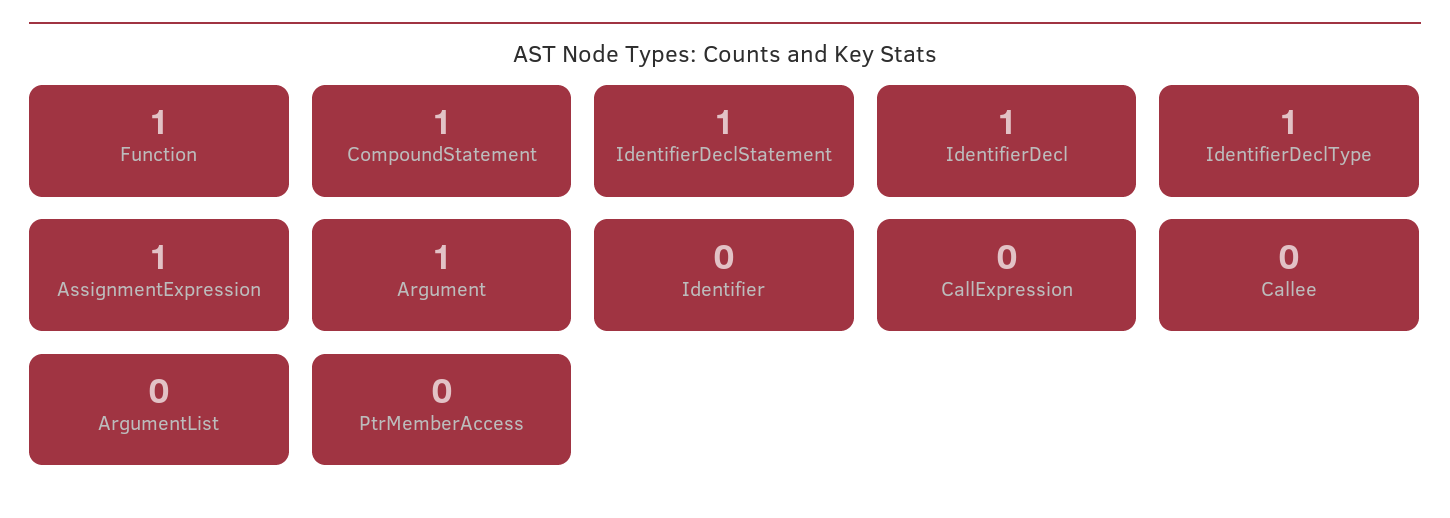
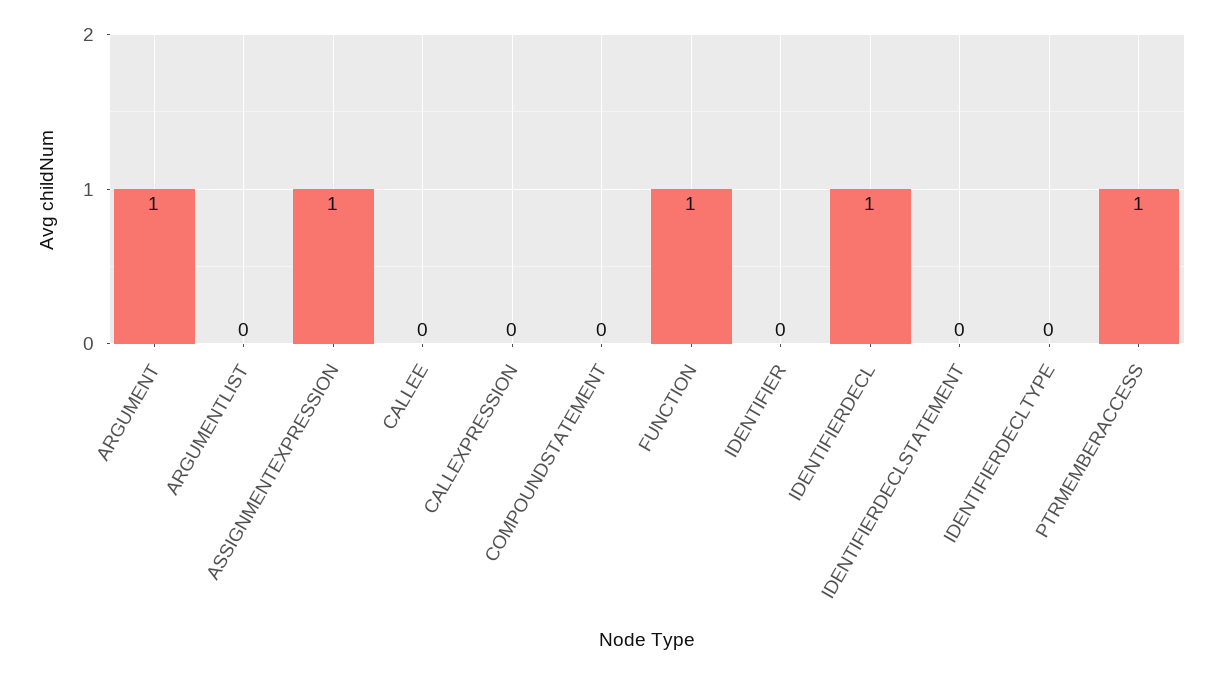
  {
    "Function": 1,
-   "CompoundStatement": 1,
+   "CompoundStatement": 0,
-   "IdentifierDeclStatement": 1,
+   "IdentifierDeclStatement": 0,
    "IdentifierDecl": 1,
-   "IdentifierDeclType": 1,
+   "IdentifierDeclType": 0,
    "AssignmentExpression": 1,
    "Argument": 1,
    "Identifier": 0,
    "CallExpression": 0,
    "Callee": 0,
    "ArgumentList": 0,
-   "PtrMemberAccess": 0
+   "PtrMemberAccess": 1
  }

